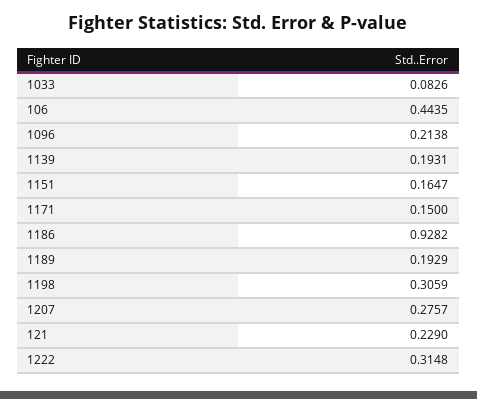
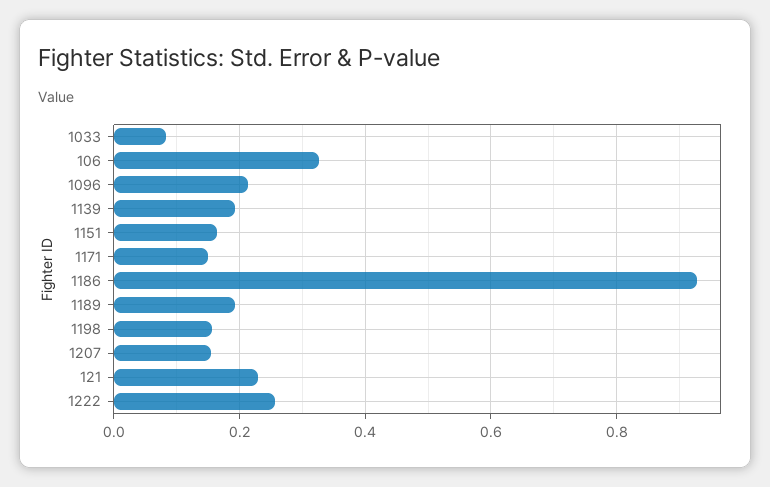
  {
    "1033": 0.0826,
-   "106": 0.4435,
+   "106": 0.32,
    "1096": 0.2138,
    "1139": 0.1931,
    "1151": 0.1647,
    "1171": 0.15,
    "1186": 0.9282,
    "1189": 0.1929,
-   "1198": 0.3059,
+   "1198": 0.16,
-   "1207": 0.2757,
+   "1207": 0.16,
    "121": 0.229,
-   "1222": 0.3148
+   "1222": 0.26
  }

